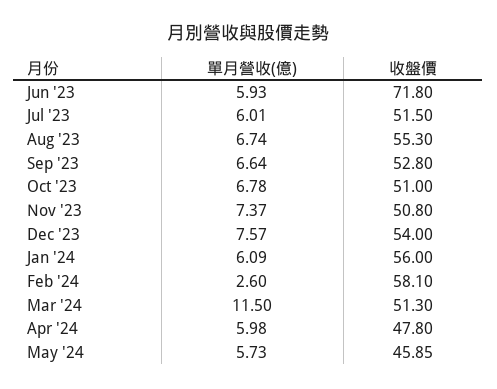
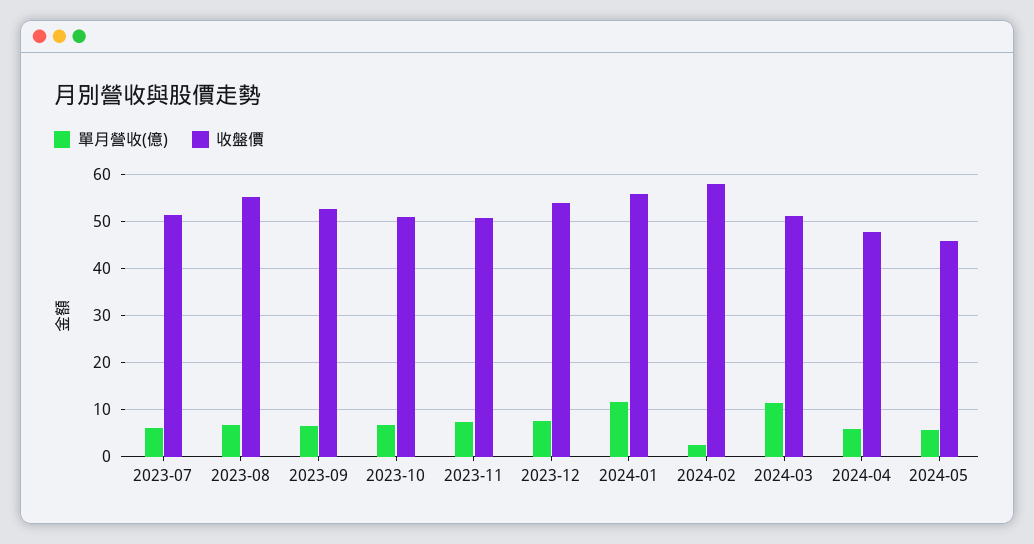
  {
    "單月營收(億)": {
-     "Jun '23": 5.93,
      "Jul '23": 6.01,
      "Aug '23": 6.74,
      "Sep '23": 6.64,
      "Oct '23": 6.78,
      "Nov '23": 7.37,
      "Dec '23": 7.57,
-     "Jan '24": 6.09,
+     "Jan '24": 12,
      "Feb '24": 2.6,
      "Mar '24": 11.5,
      "Apr '24": 5.98,
      "May '24": 5.73
    },
    "收盤價": {
-     "Jun '23": 71.8,
      "Jul '23": 51.5,
      "Aug '23": 55.3,
      "Sep '23": 52.8,
      "Oct '23": 51,
      "Nov '23": 50.8,
      "Dec '23": 54,
      "Jan '24": 56,
      "Feb '24": 58.1,
      "Mar '24": 51.3,
      "Apr '24": 47.8,
      "May '24": 45.85
    }
  }

